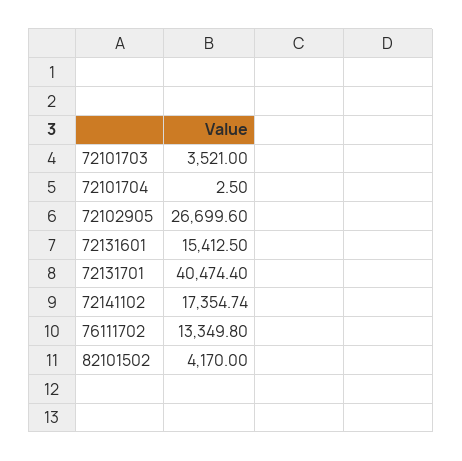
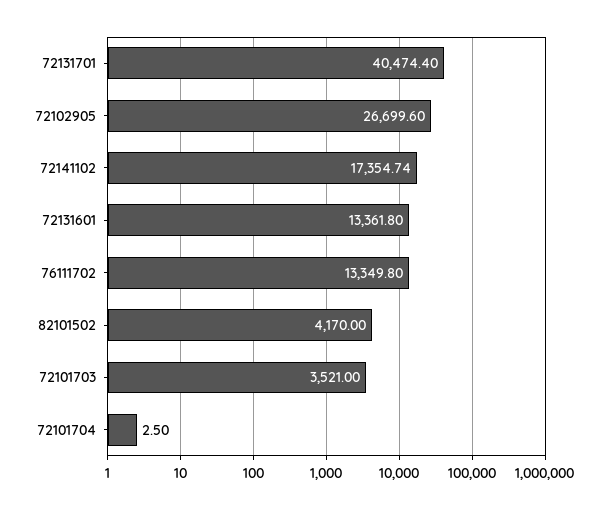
  {
    "72101703": 3521,
    "72101704": 2.5,
    "72102905": 26699.6,
-   "72131601": 15412.5,
+   "72131601": 13361.8,
    "72131701": 40474.4,
    "72141102": 17354.74,
    "76111702": 13349.8,
    "82101502": 4170
  }

